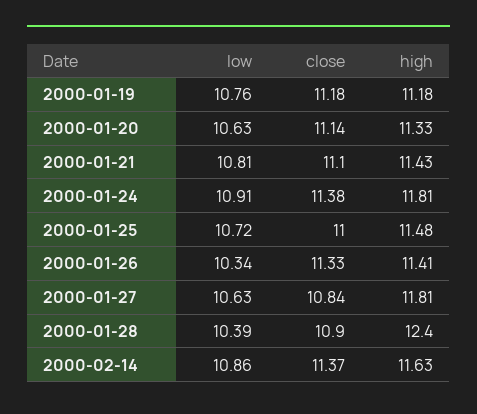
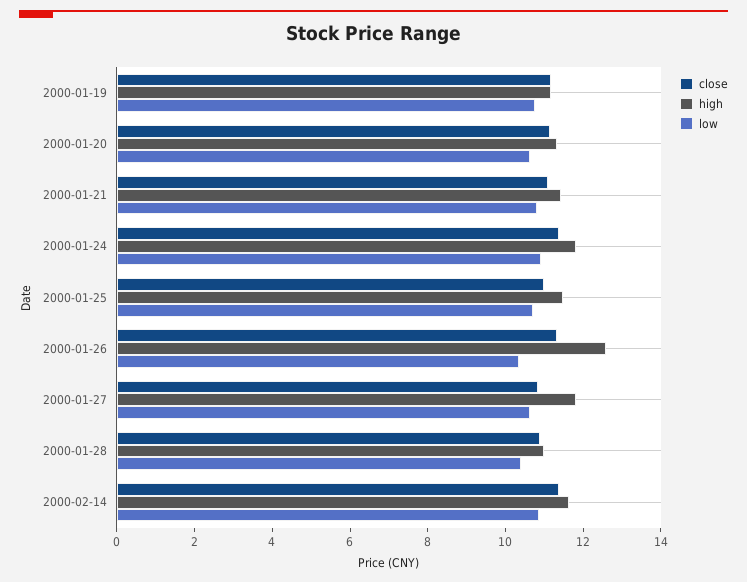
  {
    "low": {
      "2000-01-19": 10.76,
      "2000-01-20": 10.63,
      "2000-01-21": 10.81,
      "2000-01-24": 10.91,
      "2000-01-25": 10.72,
      "2000-01-26": 10.34,
      "2000-01-27": 10.63,
      "2000-01-28": 10.39,
      "2000-02-14": 10.86
    },
    "close": {
      "2000-01-19": 11.18,
      "2000-01-20": 11.14,
      "2000-01-21": 11.1,
      "2000-01-24": 11.38,
      "2000-01-25": 11,
      "2000-01-26": 11.33,
      "2000-01-27": 10.84,
      "2000-01-28": 10.9,
      "2000-02-14": 11.37
    },
    "high": {
      "2000-01-19": 11.18,
      "2000-01-20": 11.33,
      "2000-01-21": 11.43,
      "2000-01-24": 11.81,
      "2000-01-25": 11.48,
-     "2000-01-26": 11.41,
+     "2000-01-26": 12.5,
      "2000-01-27": 11.81,
-     "2000-01-28": 12.4,
+     "2000-01-28": 11,
      "2000-02-14": 11.63
    }
  }

